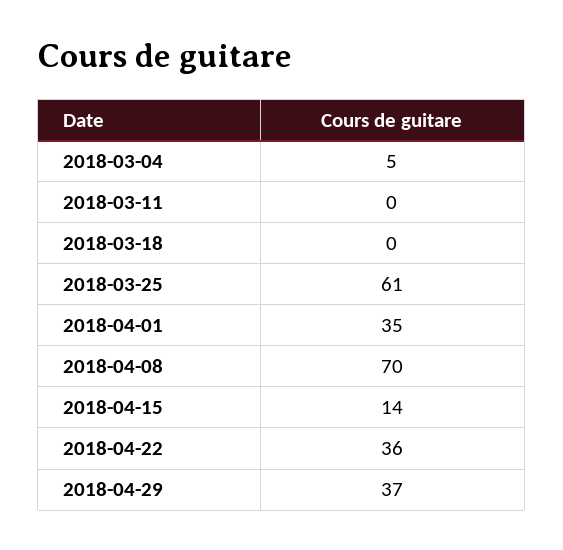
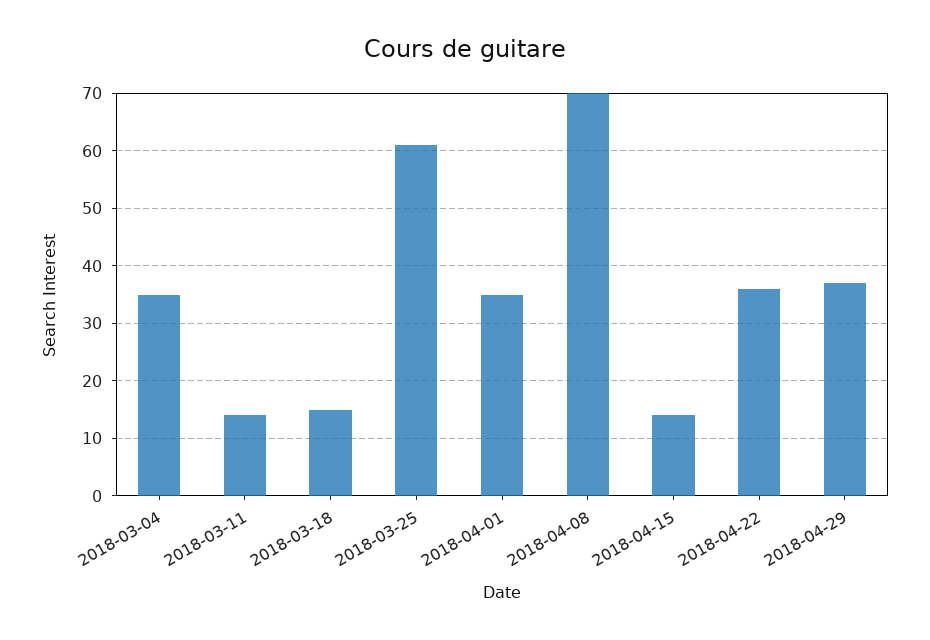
  {
-   "2018-03-04": 5,
+   "2018-03-04": 35,
-   "2018-03-11": 0,
+   "2018-03-11": 15,
-   "2018-03-18": 0,
+   "2018-03-18": 15,
    "2018-03-25": 61,
    "2018-04-01": 35,
    "2018-04-08": 70,
    "2018-04-15": 14,
    "2018-04-22": 36,
    "2018-04-29": 37
  }

